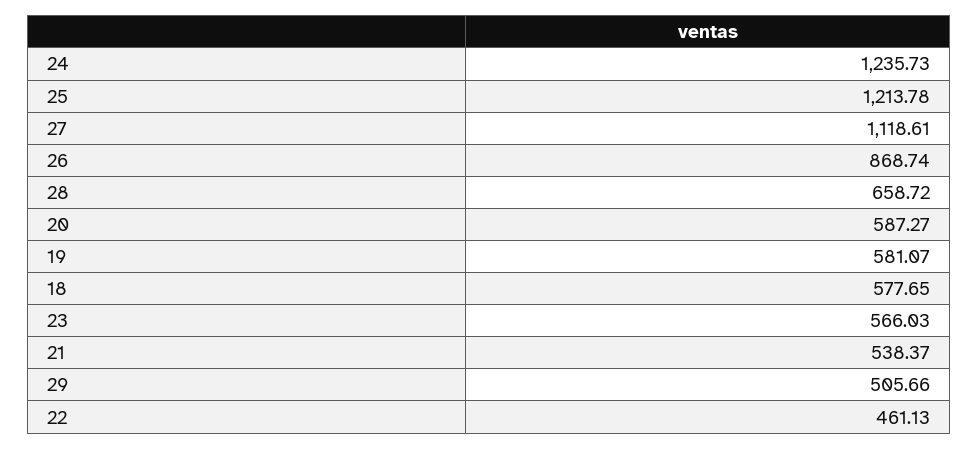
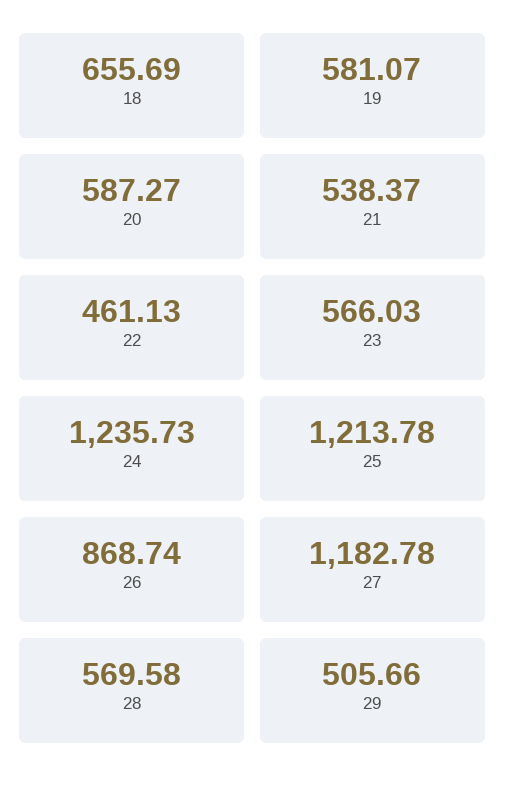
  {
    "24": 1235.73,
    "25": 1213.78,
-   "27": 1118.61,
+   "27": 1182.78,
    "26": 868.74,
-   "28": 658.72,
+   "28": 569.58,
    "20": 587.27,
    "19": 581.07,
-   "18": 577.65,
+   "18": 655.69,
    "23": 566.03,
    "21": 538.37,
    "29": 505.66,
    "22": 461.13
  }

